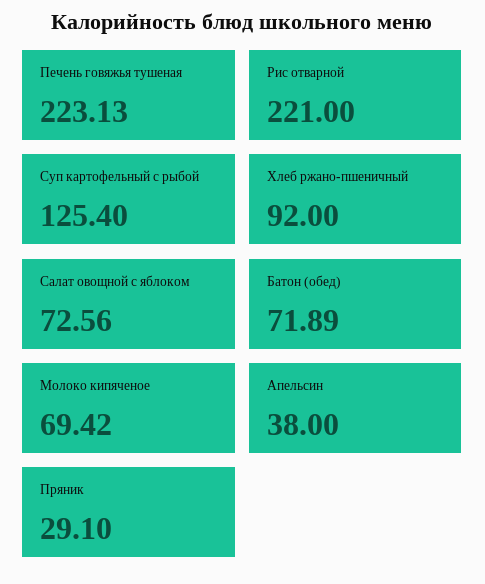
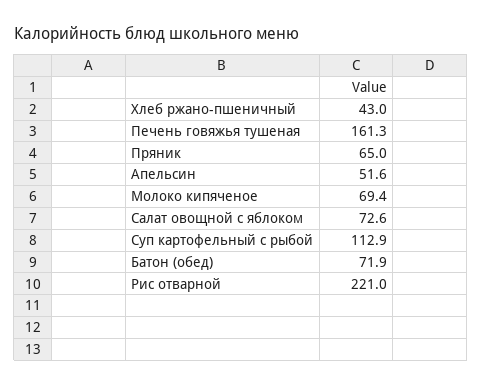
  {
-   "Печень говяжья тушеная": 223.13,
+   "Печень говяжья тушеная": 161.3,
    "Рис отварной": 221,
-   "Суп картофельный с рыбой": 125.4,
+   "Суп картофельный с рыбой": 112.9,
-   "Хлеб ржано-пшеничный": 92,
+   "Хлеб ржано-пшеничный": 43,
    "Салат овощной с яблоком": 72.56,
    "Батон (обед)": 71.89,
    "Молоко кипяченое": 69.42,
-   "Апельсин": 38,
+   "Апельсин": 51.6,
-   "Пряник": 29.1
+   "Пряник": 65
  }

